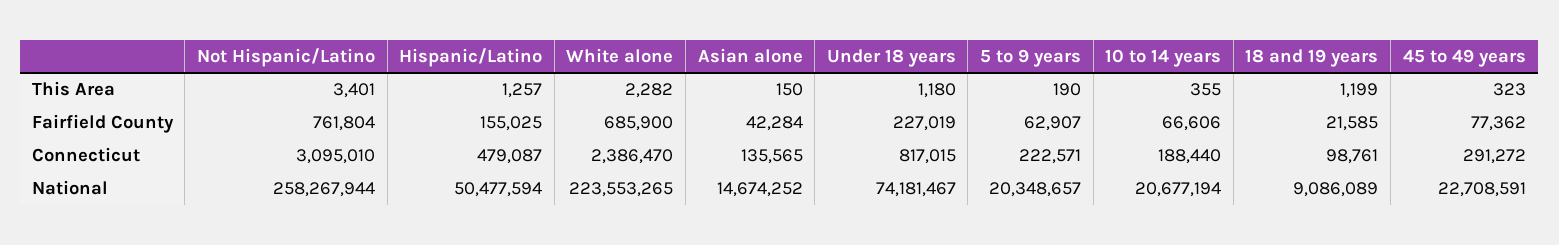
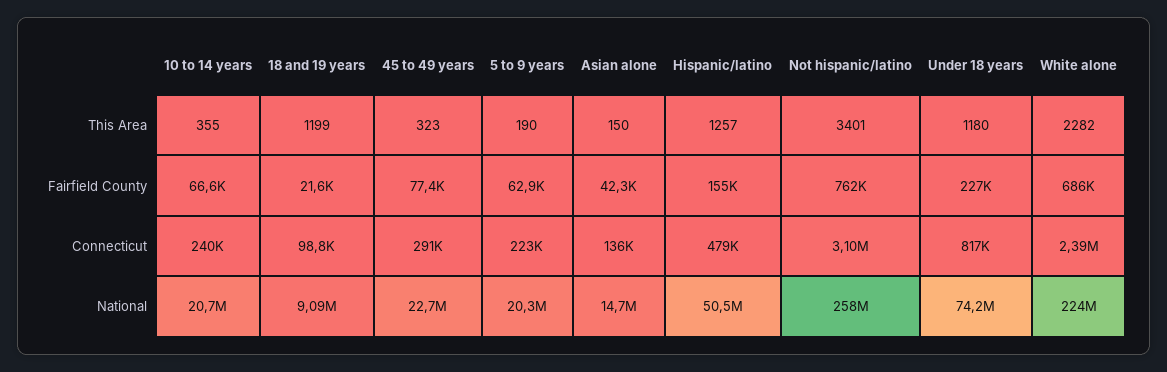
  {
    "Not Hispanic/Latino": {
      "This Area": 3401,
      "Fairfield County": 761804,
      "Connecticut": 3095010,
      "National": 258267944
    },
    "Hispanic/Latino": {
      "This Area": 1257,
      "Fairfield County": 155025,
      "Connecticut": 479087,
      "National": 50477594
    },
    "White alone": {
      "This Area": 2282,
      "Fairfield County": 685900,
      "Connecticut": 2386470,
      "National": 223553265
    },
    "Asian alone": {
      "This Area": 150,
      "Fairfield County": 42284,
      "Connecticut": 135565,
      "National": 14674252
    },
    "Under 18 years": {
      "This Area": 1180,
      "Fairfield County": 227019,
      "Connecticut": 817015,
      "National": 74181467
    },
    "5 to 9 years": {
      "This Area": 190,
      "Fairfield County": 62907,
      "Connecticut": 222571,
      "National": 20348657
    },
    "10 to 14 years": {
      "This Area": 355,
      "Fairfield County": 66606,
-     "Connecticut": 188440,
+     "Connecticut": 240000,
      "National": 20677194
    },
    "18 and 19 years": {
      "This Area": 1199,
      "Fairfield County": 21585,
      "Connecticut": 98761,
      "National": 9086089
    },
    "45 to 49 years": {
      "This Area": 323,
      "Fairfield County": 77362,
      "Connecticut": 291272,
      "National": 22708591
    }
  }

